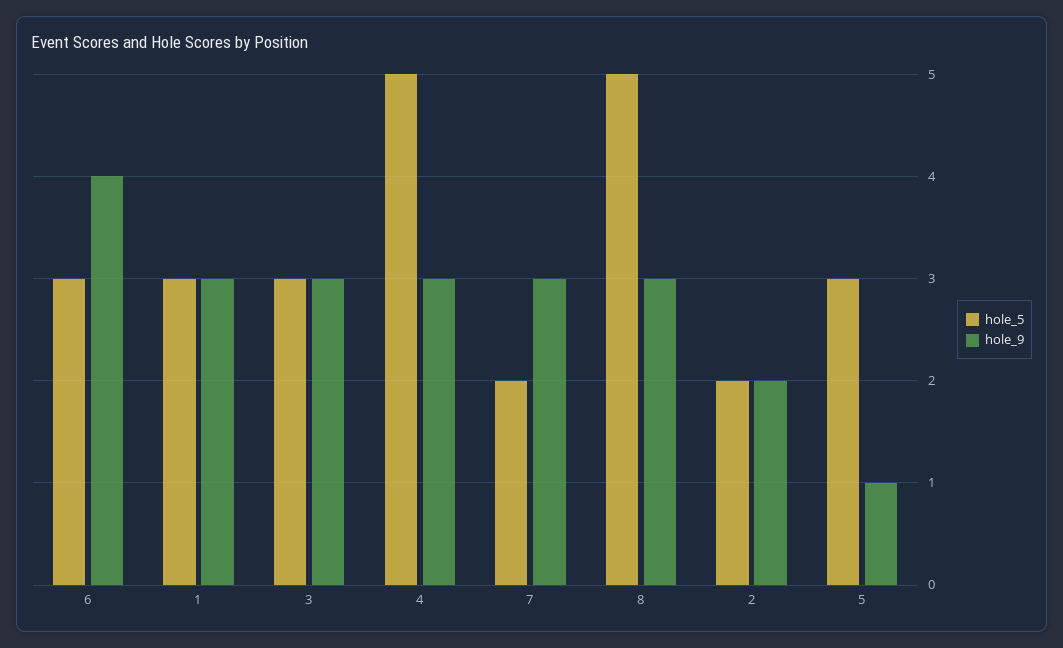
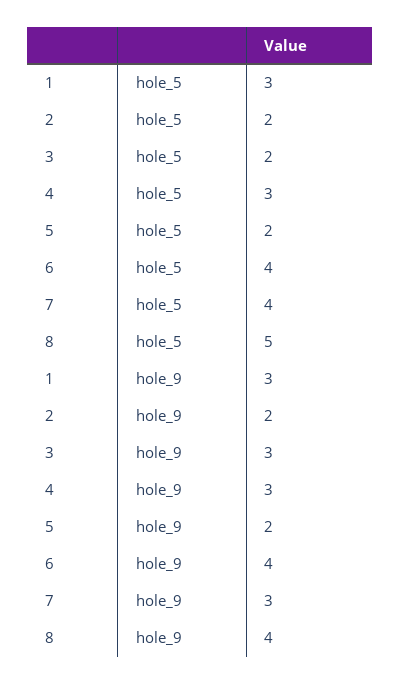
  {
    "hole_5": {
-     "6": 3,
+     "6": 4,
      "1": 3,
-     "3": 3,
+     "3": 2,
-     "4": 5,
+     "4": 3,
-     "7": 2,
+     "7": 4,
      "8": 5,
      "2": 2,
-     "5": 3
+     "5": 2
    },
    "hole_9": {
      "6": 4,
      "1": 3,
      "3": 3,
      "4": 3,
      "7": 3,
-     "8": 3,
+     "8": 4,
      "2": 2,
-     "5": 1
+     "5": 2
    }
  }

